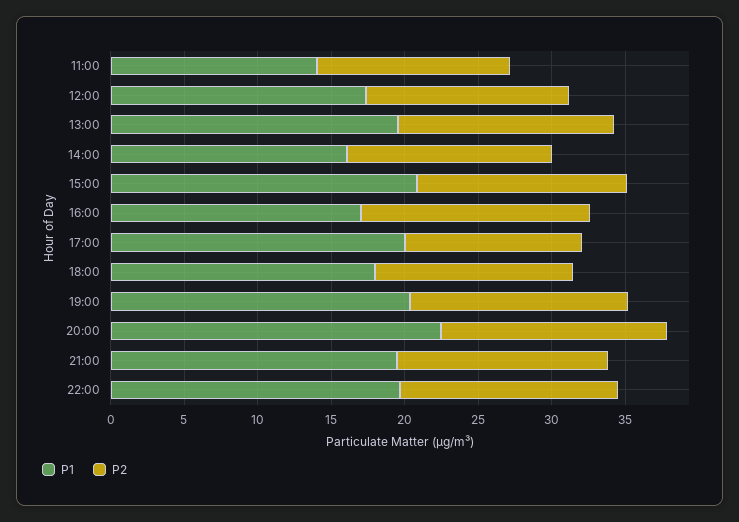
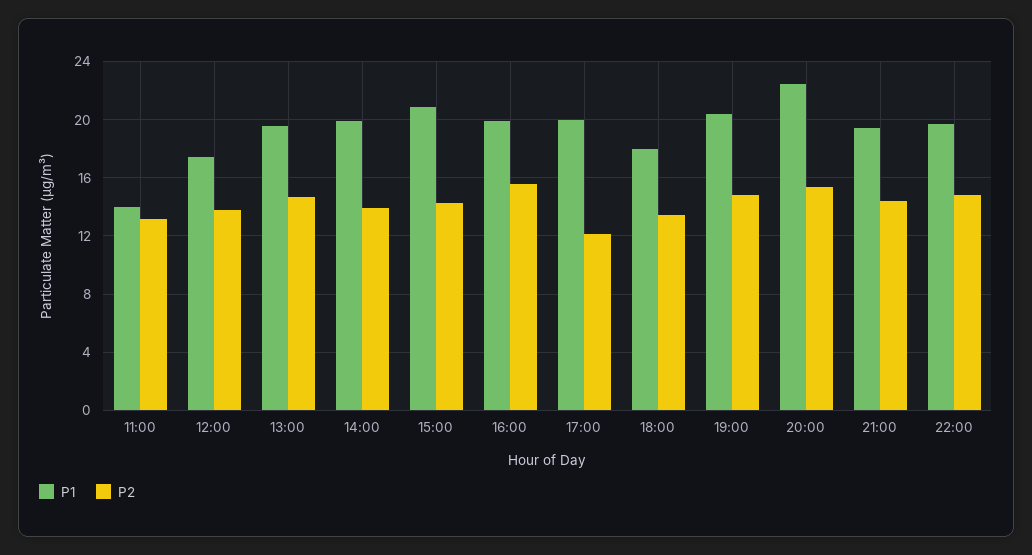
  {
    "P1": {
      "11:00": 14,
      "12:00": 17.5,
      "13:00": 19.5,
-     "14:00": 16,
+     "14:00": 20,
      "15:00": 21,
-     "16:00": 17,
+     "16:00": 20,
      "17:00": 20,
      "18:00": 18,
      "19:00": 20.5,
      "20:00": 22.5,
      "21:00": 19.5,
      "22:00": 19.5
    },
    "P2": {
      "11:00": 13,
      "12:00": 14,
      "13:00": 14.5,
      "14:00": 14,
      "15:00": 14.5,
      "16:00": 15.5,
      "17:00": 12,
      "18:00": 13.5,
      "19:00": 15,
      "20:00": 15.5,
      "21:00": 14.5,
      "22:00": 15
    }
  }

